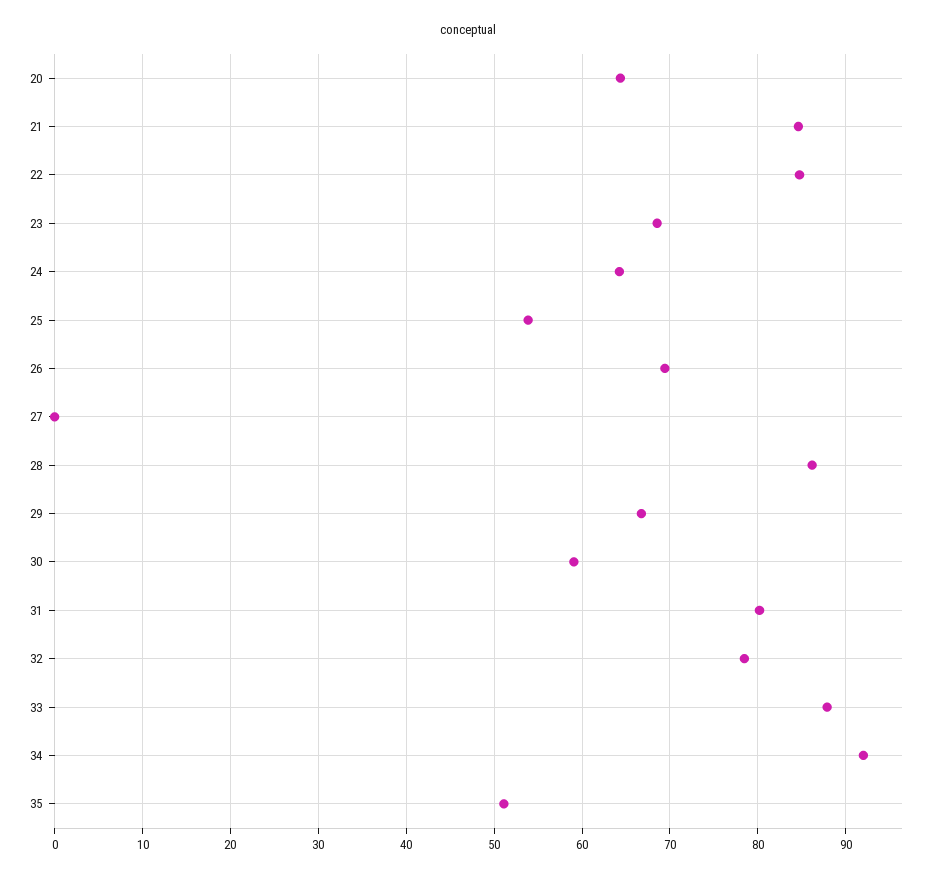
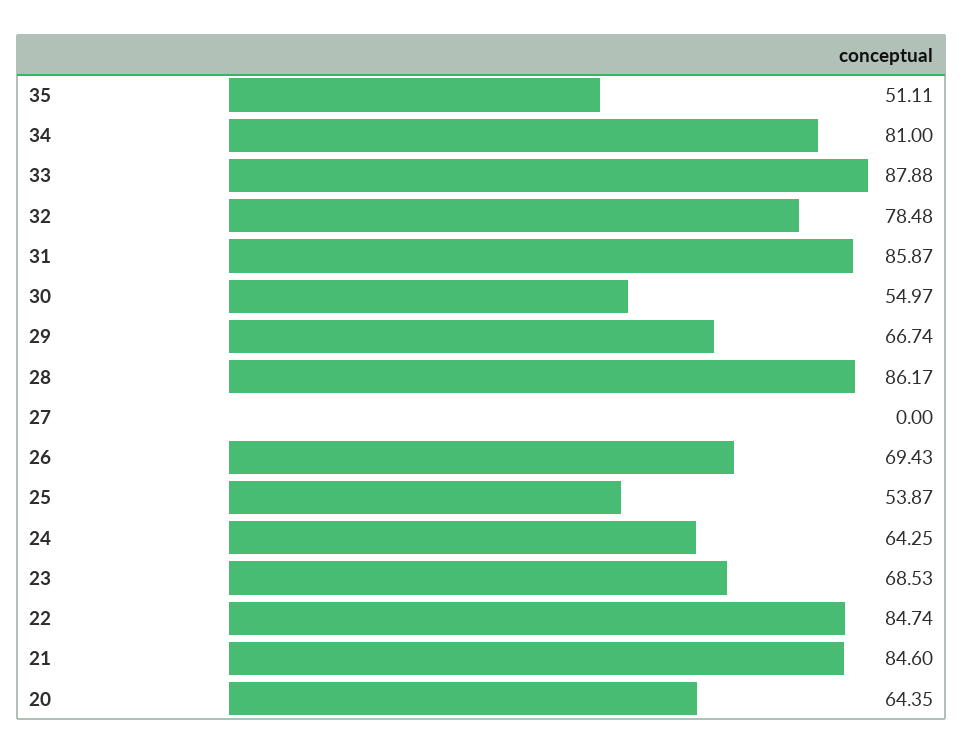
  {
    "20": 64.35,
    "21": 84.6,
    "22": 84.74,
    "23": 68.53,
    "24": 64.25,
    "25": 53.87,
    "26": 69.43,
    "27": 0,
    "28": 86.17,
    "29": 66.74,
-   "30": 59,
+   "30": 54.97,
-   "31": 80,
+   "31": 85.87,
    "32": 78.48,
    "33": 87.88,
-   "34": 92,
+   "34": 81,
    "35": 51.11
  }

